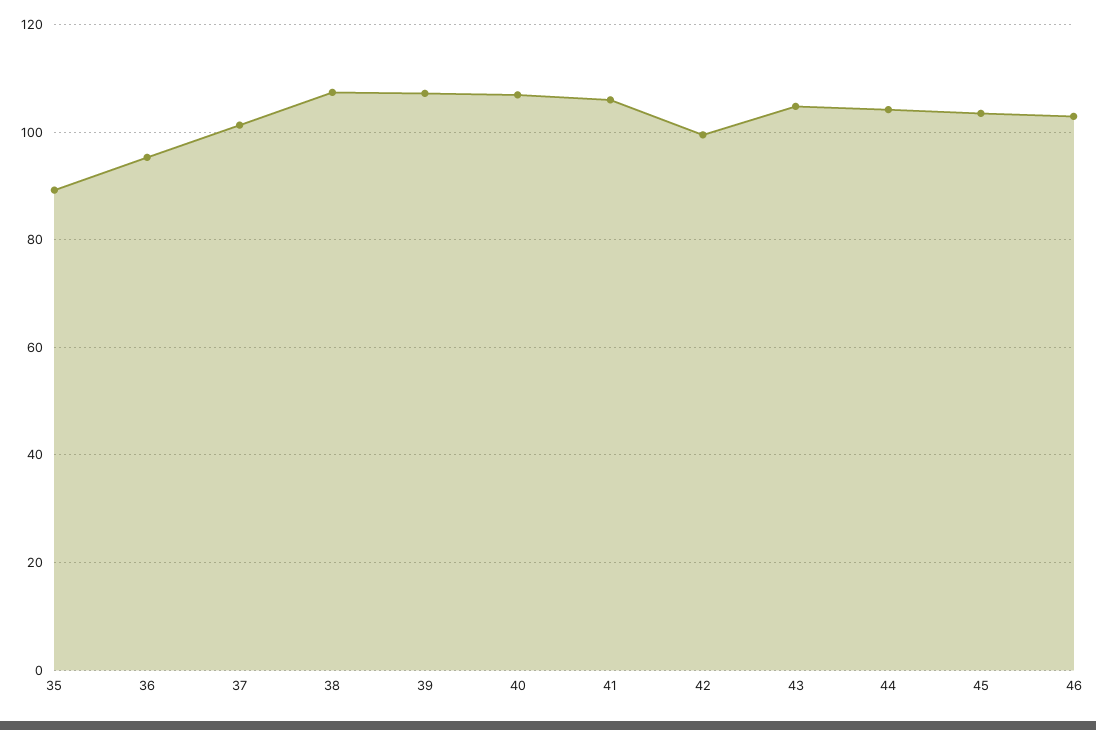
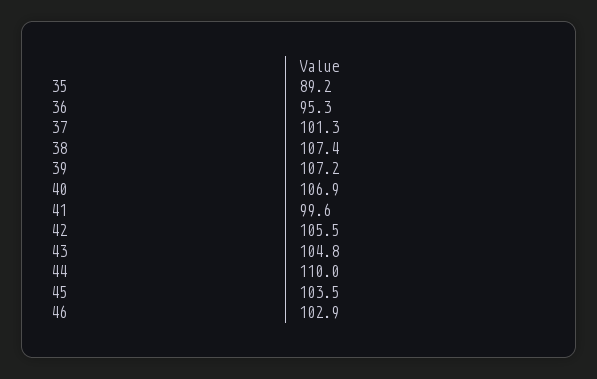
  {
    "35": 89.2,
    "36": 95.3,
    "37": 101.3,
    "38": 107.4,
    "39": 107.2,
    "40": 106.9,
-   "41": 106,
+   "41": 99.6,
-   "42": 100,
+   "42": 105.5,
    "43": 104.8,
-   "44": 104,
+   "44": 110,
    "45": 103.5,
    "46": 102.9
  }

